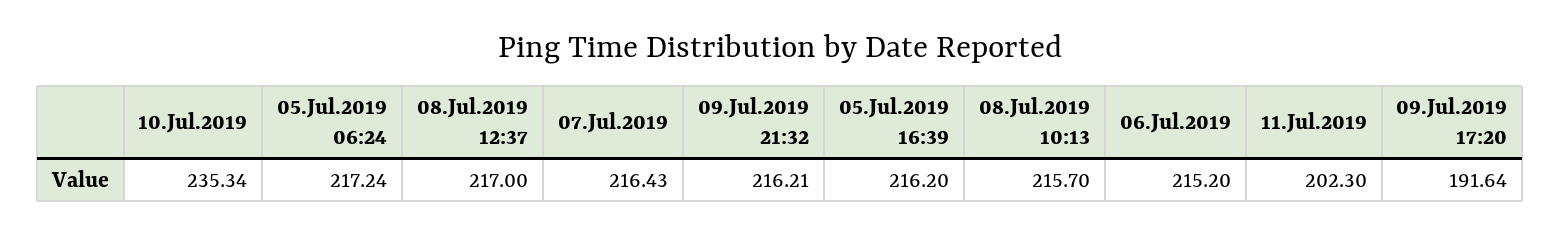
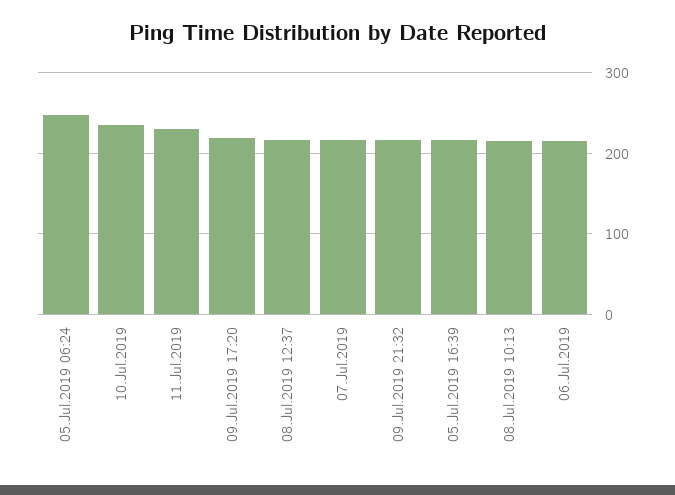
  {
    "10.Jul.2019": 235.34,
-   "05.Jul.2019 06:24": 217.24,
+   "05.Jul.2019 06:24": 250,
    "08.Jul.2019 12:37": 217,
    "07.Jul.2019": 216.43,
    "09.Jul.2019 21:32": 216.21,
    "05.Jul.2019 16:39": 216.2,
    "08.Jul.2019 10:13": 215.7,
    "06.Jul.2019": 215.2,
-   "11.Jul.2019": 202.3,
+   "11.Jul.2019": 230,
-   "09.Jul.2019 17:20": 191.64
+   "09.Jul.2019 17:20": 220
  }

